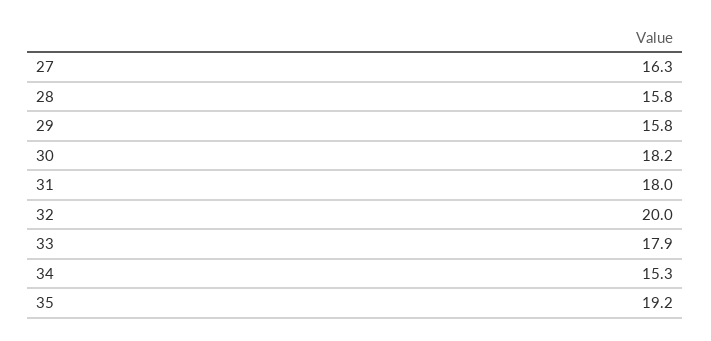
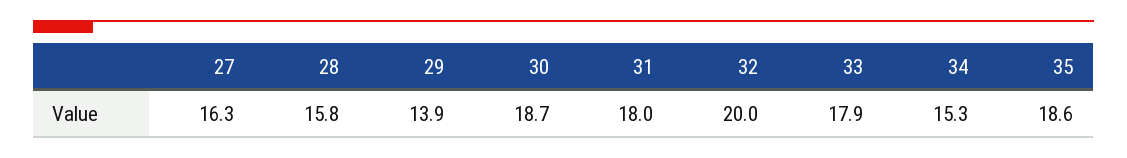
  {
    "27": 16.3,
    "28": 15.8,
-   "29": 15.8,
+   "29": 13.9,
-   "30": 18.2,
+   "30": 18.7,
    "31": 18,
    "32": 20,
    "33": 17.9,
    "34": 15.3,
-   "35": 19.2
+   "35": 18.6
  }

